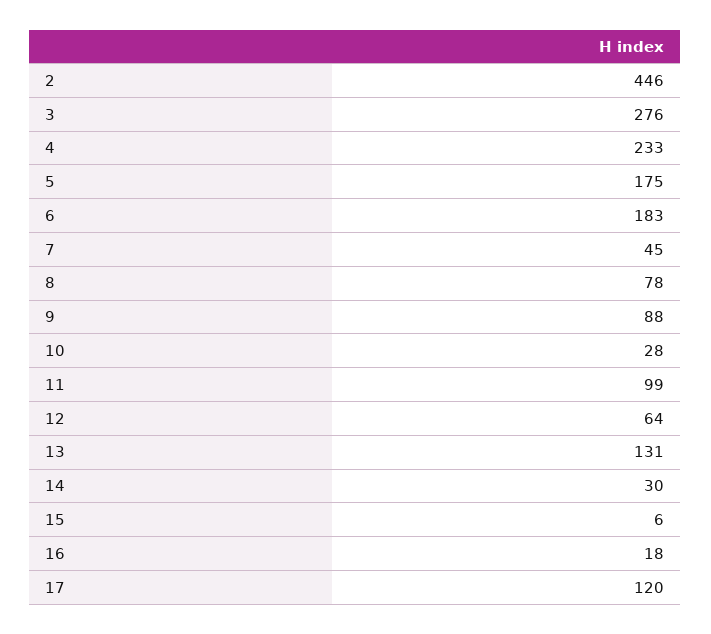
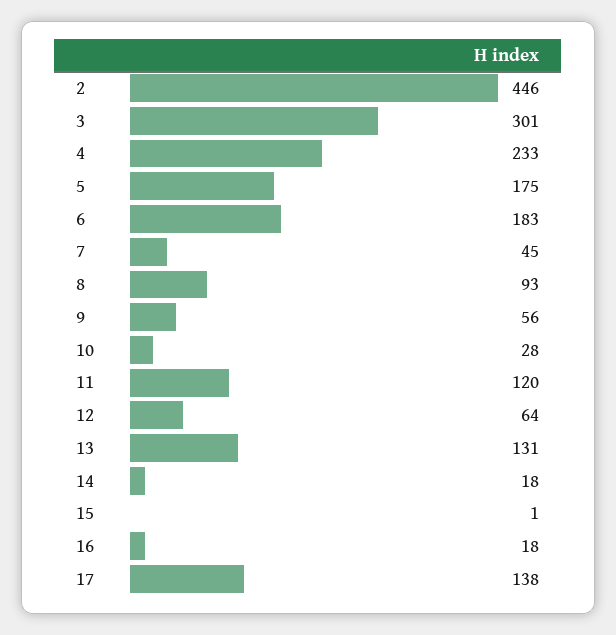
  {
    "2": 446,
-   "3": 276,
+   "3": 301,
    "4": 233,
    "5": 175,
    "6": 183,
    "7": 45,
-   "8": 78,
+   "8": 93,
-   "9": 88,
+   "9": 56,
    "10": 28,
-   "11": 99,
+   "11": 120,
    "12": 64,
    "13": 131,
-   "14": 30,
+   "14": 18,
-   "15": 6,
+   "15": 1,
    "16": 18,
-   "17": 120
+   "17": 138
  }

